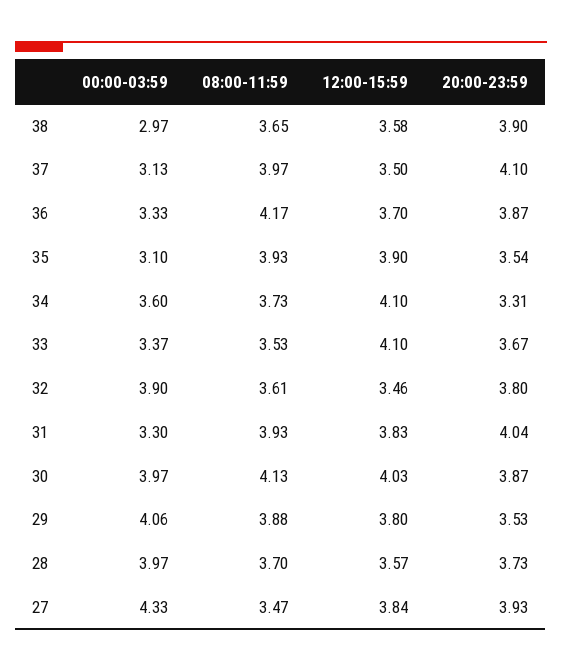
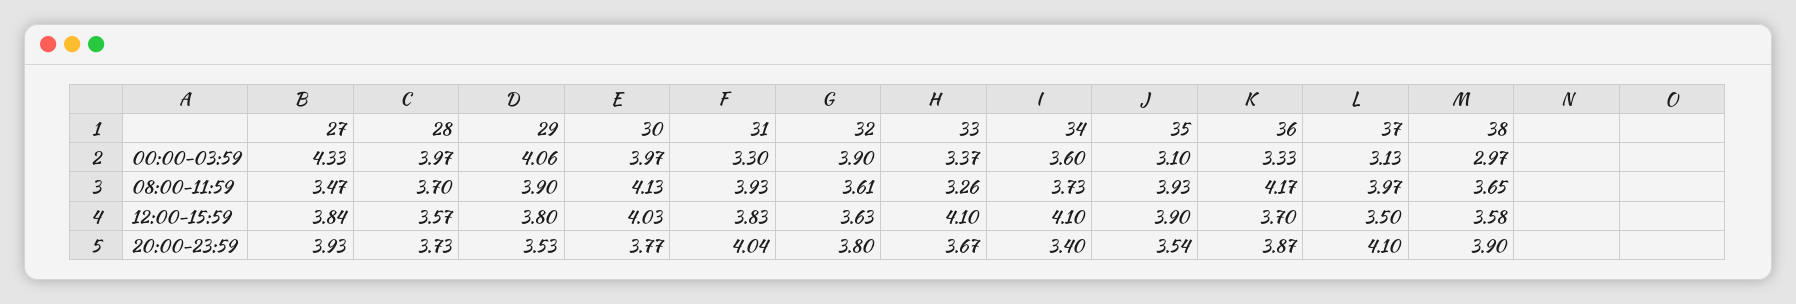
  {
    "00:00-03:59": {
      "38": 2.97,
      "37": 3.13,
      "36": 3.33,
      "35": 3.1,
      "34": 3.6,
      "33": 3.37,
      "32": 3.9,
      "31": 3.3,
      "30": 3.97,
      "29": 4.06,
      "28": 3.97,
      "27": 4.33
    },
    "08:00-11:59": {
      "38": 3.65,
      "37": 3.97,
      "36": 4.17,
      "35": 3.93,
      "34": 3.73,
-     "33": 3.53,
+     "33": 3.26,
      "32": 3.61,
      "31": 3.93,
      "30": 4.13,
-     "29": 3.88,
+     "29": 3.9,
      "28": 3.7,
      "27": 3.47
    },
    "12:00-15:59": {
      "38": 3.58,
      "37": 3.5,
      "36": 3.7,
      "35": 3.9,
      "34": 4.1,
      "33": 4.1,
-     "32": 3.46,
+     "32": 3.63,
      "31": 3.83,
      "30": 4.03,
      "29": 3.8,
      "28": 3.57,
      "27": 3.84
    },
    "20:00-23:59": {
      "38": 3.9,
      "37": 4.1,
      "36": 3.87,
      "35": 3.54,
-     "34": 3.31,
+     "34": 3.4,
      "33": 3.67,
      "32": 3.8,
      "31": 4.04,
-     "30": 3.87,
+     "30": 3.77,
      "29": 3.53,
      "28": 3.73,
      "27": 3.93
    }
  }

